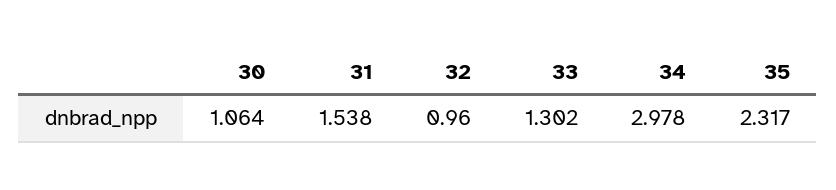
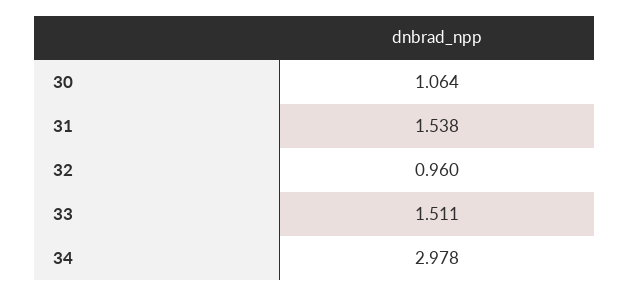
  {
    "30": 1.064,
    "31": 1.538,
    "32": 0.96,
-   "33": 1.302,
+   "33": 1.511,
-   "34": 2.978,
+   "34": 2.978
-   "35": 2.317
  }

